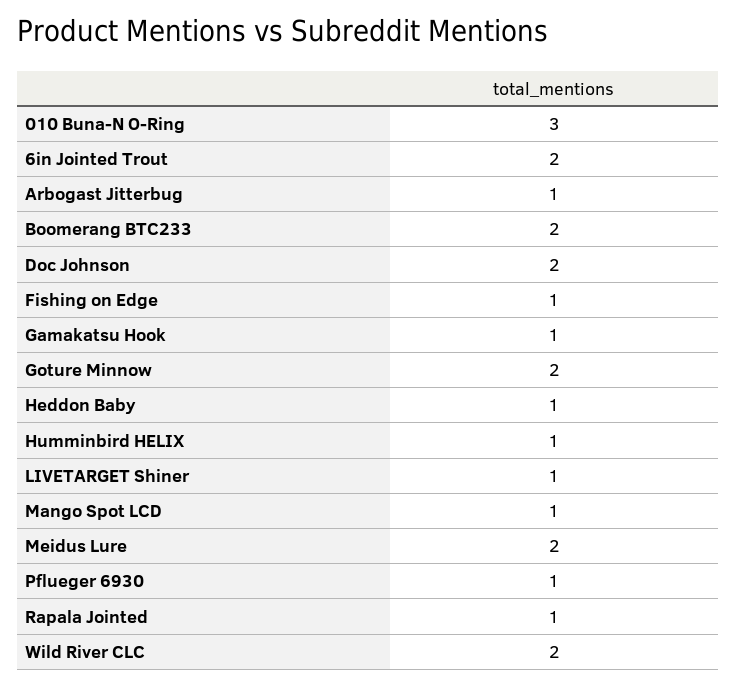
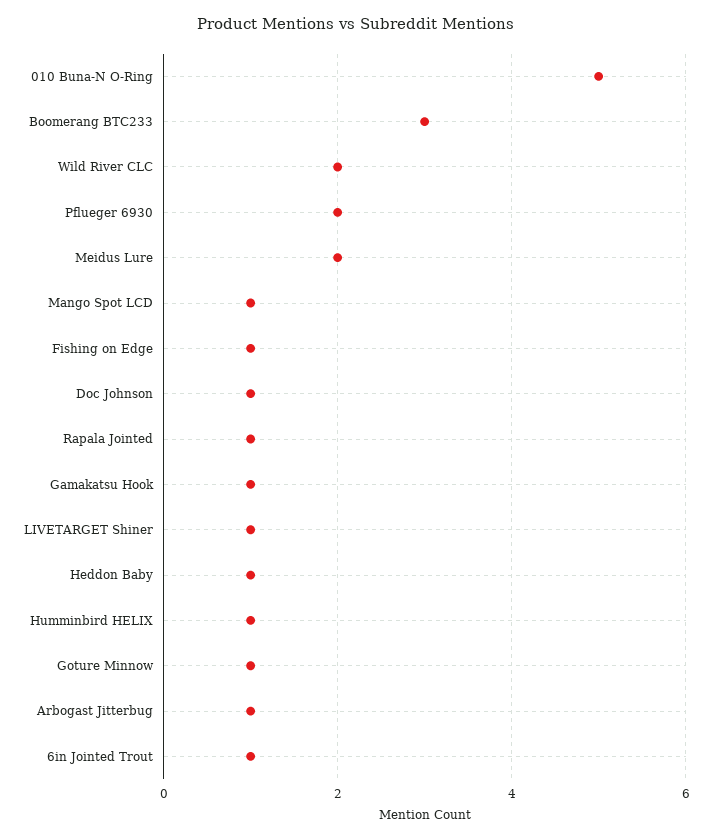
  {
-   "010 Buna-N O-Ring": 3,
+   "010 Buna-N O-Ring": 5,
-   "6in Jointed Trout": 2,
+   "6in Jointed Trout": 1,
    "Arbogast Jitterbug": 1,
-   "Boomerang BTC233": 2,
+   "Boomerang BTC233": 3,
-   "Doc Johnson": 2,
+   "Doc Johnson": 1,
    "Fishing on Edge": 1,
    "Gamakatsu Hook": 1,
-   "Goture Minnow": 2,
+   "Goture Minnow": 1,
    "Heddon Baby": 1,
    "Humminbird HELIX": 1,
    "LIVETARGET Shiner": 1,
    "Mango Spot LCD": 1,
    "Meidus Lure": 2,
-   "Pflueger 6930": 1,
+   "Pflueger 6930": 2,
    "Rapala Jointed": 1,
    "Wild River CLC": 2
  }

